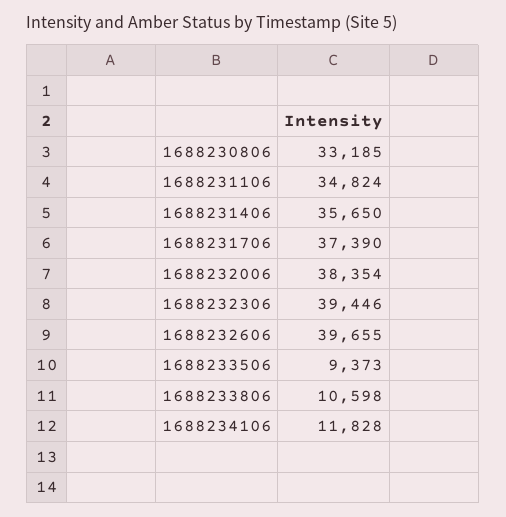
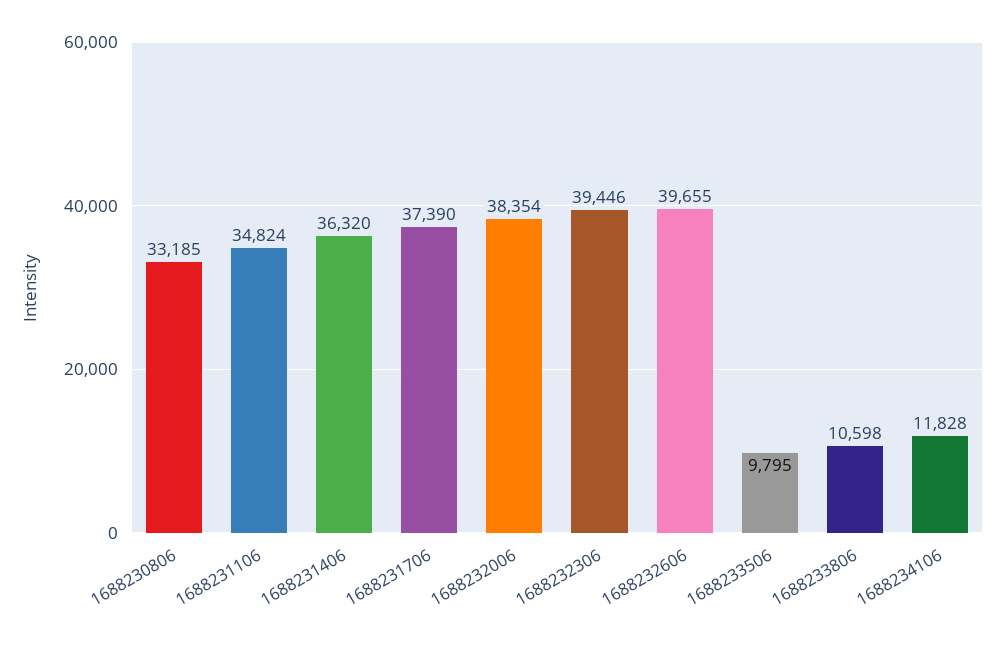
  {
    "1688230806": 33185,
    "1688231106": 34824,
-   "1688231406": 35650,
+   "1688231406": 36320,
    "1688231706": 37390,
    "1688232006": 38354,
    "1688232306": 39446,
    "1688232606": 39655,
-   "1688233506": 9373,
+   "1688233506": 9795,
    "1688233806": 10598,
    "1688234106": 11828
  }

